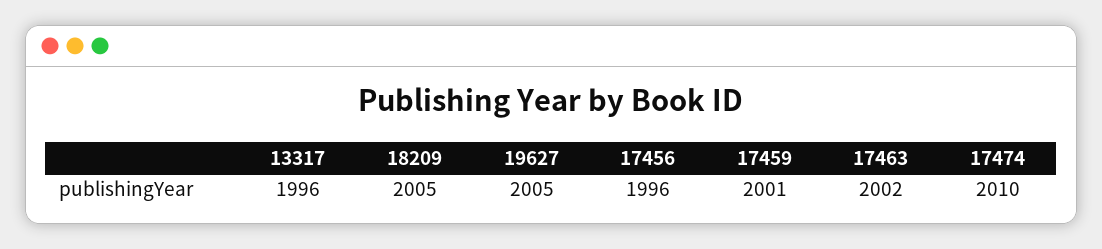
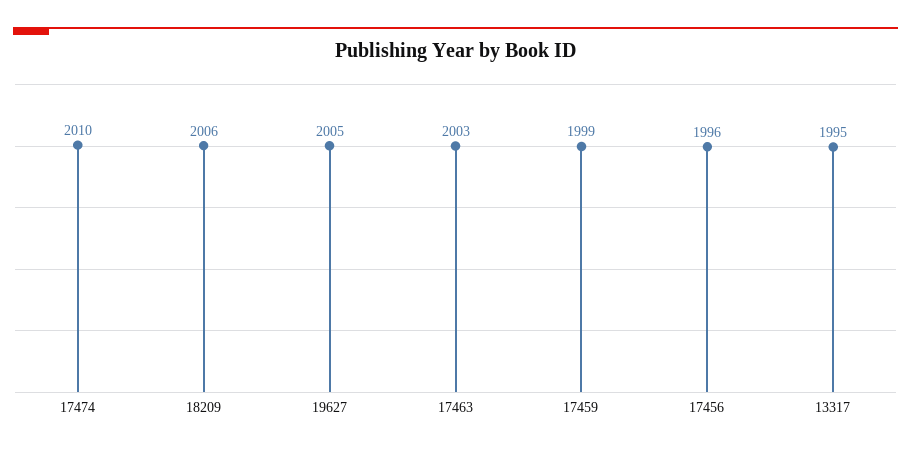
  {
-   "13317": 1996,
+   "13317": 1995,
-   "18209": 2005,
+   "18209": 2006,
    "19627": 2005,
    "17456": 1996,
-   "17459": 2001,
+   "17459": 1999,
-   "17463": 2002,
+   "17463": 2003,
    "17474": 2010
  }

